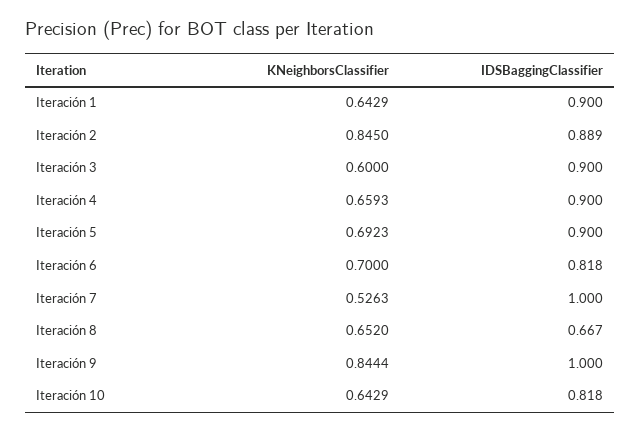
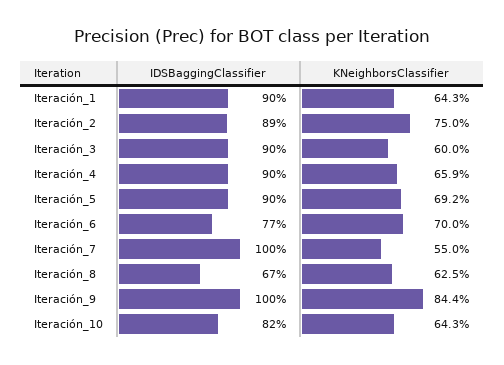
  {
    "KNeighborsClassifier": {
      "Iteración 1": 0.6429,
-     "Iteración 2": 0.845,
+     "Iteración 2": 0.75,
      "Iteración 3": 0.6,
      "Iteración 4": 0.6593,
      "Iteración 5": 0.6923,
      "Iteración 6": 0.7,
-     "Iteración 7": 0.5263,
+     "Iteración 7": 0.55,
-     "Iteración 8": 0.652,
+     "Iteración 8": 0.625,
      "Iteración 9": 0.8444,
      "Iteración 10": 0.6429
    },
    "IDSBaggingClassifier": {
      "Iteración 1": 0.9,
      "Iteración 2": 0.889,
      "Iteración 3": 0.9,
      "Iteración 4": 0.9,
      "Iteración 5": 0.9,
-     "Iteración 6": 0.818,
+     "Iteración 6": 0.77,
      "Iteración 7": 1,
      "Iteración 8": 0.667,
      "Iteración 9": 1,
      "Iteración 10": 0.818
    }
  }

